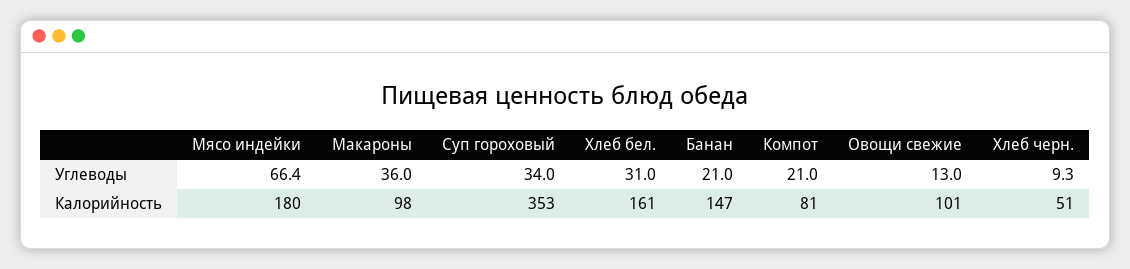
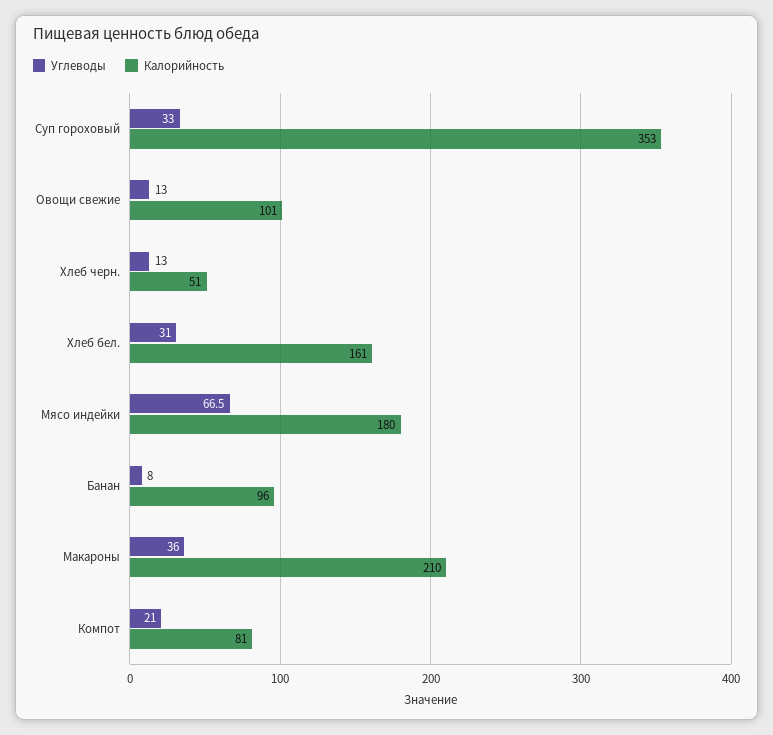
  {
    "Углеводы": {
-     "Мясо индейки": 66.4,
+     "Мясо индейки": 66.5,
      "Макароны": 36,
-     "Суп гороховый": 34,
+     "Суп гороховый": 33,
      "Хлеб бел.": 31,
-     "Банан": 21,
+     "Банан": 8,
      "Компот": 21,
      "Овощи свежие": 13,
-     "Хлеб черн.": 9.3
+     "Хлеб черн.": 13
    },
    "Калорийность": {
      "Мясо индейки": 180,
-     "Макароны": 98,
+     "Макароны": 210,
      "Суп гороховый": 353,
      "Хлеб бел.": 161,
-     "Банан": 147,
+     "Банан": 96,
      "Компот": 81,
      "Овощи свежие": 101,
      "Хлеб черн.": 51
    }
  }

